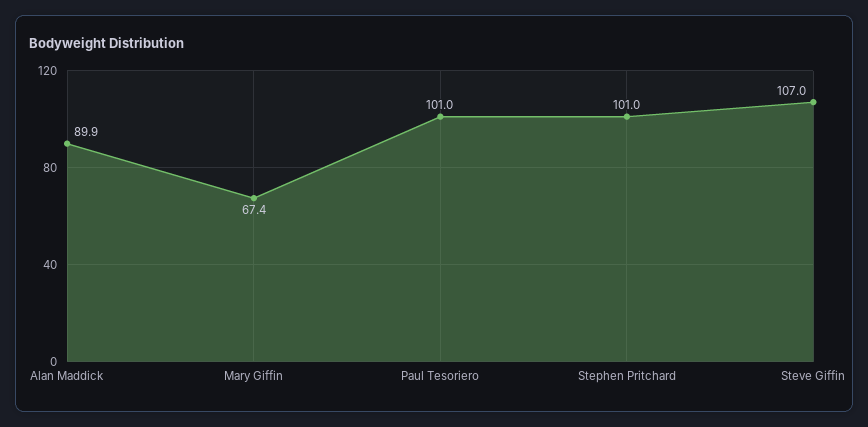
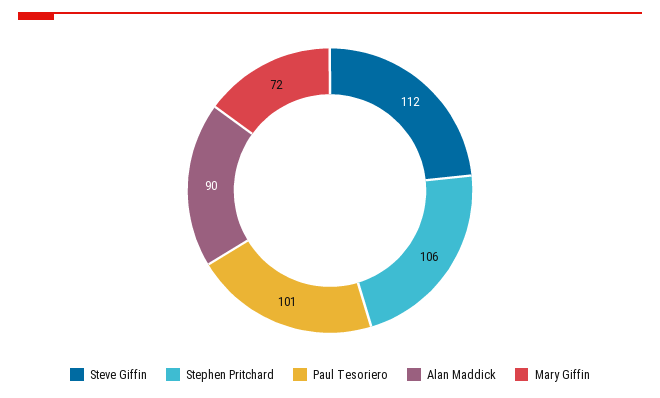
  {
    "Alan Maddick": 89.9,
-   "Mary Giffin": 67.4,
+   "Mary Giffin": 72,
    "Paul Tesoriero": 101,
-   "Stephen Pritchard": 101,
+   "Stephen Pritchard": 106,
-   "Steve Giffin": 107
+   "Steve Giffin": 112
  }

